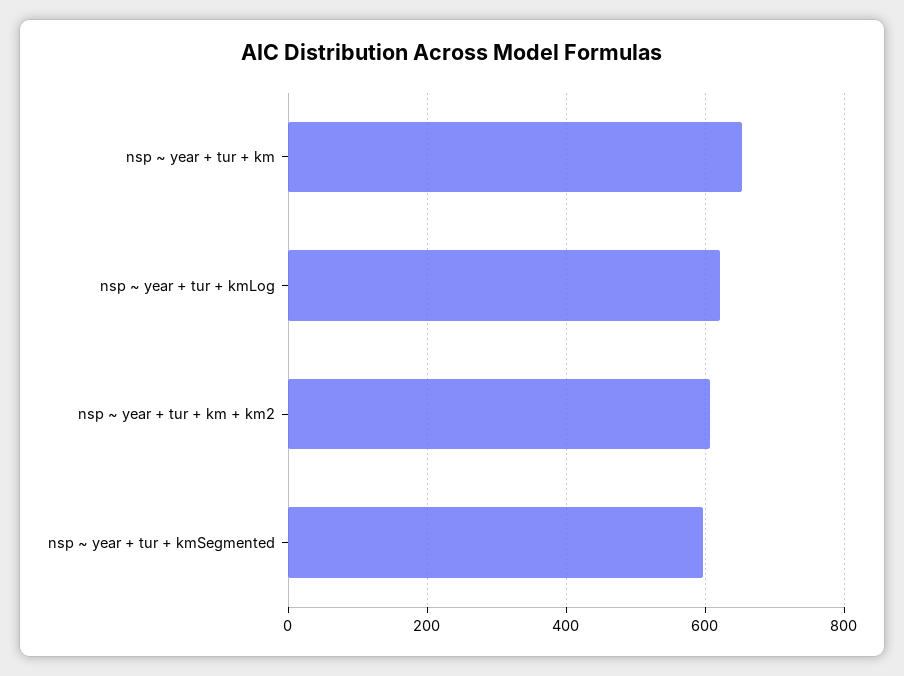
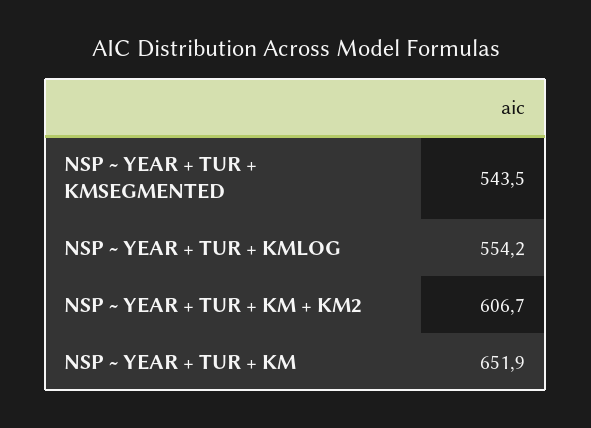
  {
    "nsp ~ year + tur + km": 651.9,
-   "nsp ~ year + tur + kmLog": 620,
+   "nsp ~ year + tur + kmLog": 554.2,
    "nsp ~ year + tur + km + km2": 606.7,
-   "nsp ~ year + tur + kmSegmented": 600
+   "nsp ~ year + tur + kmSegmented": 543.5
  }

